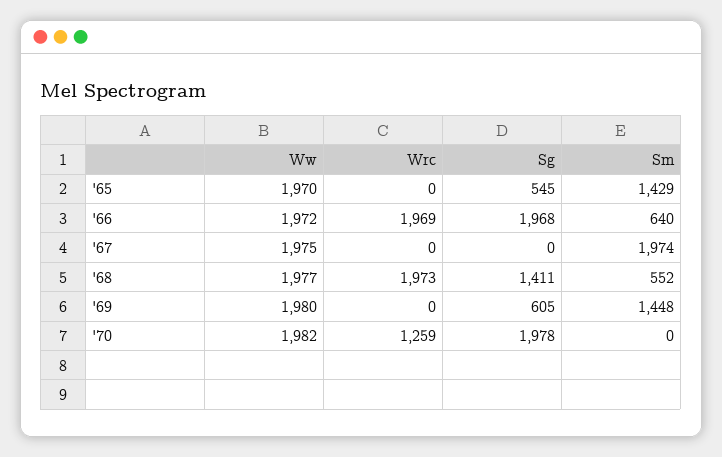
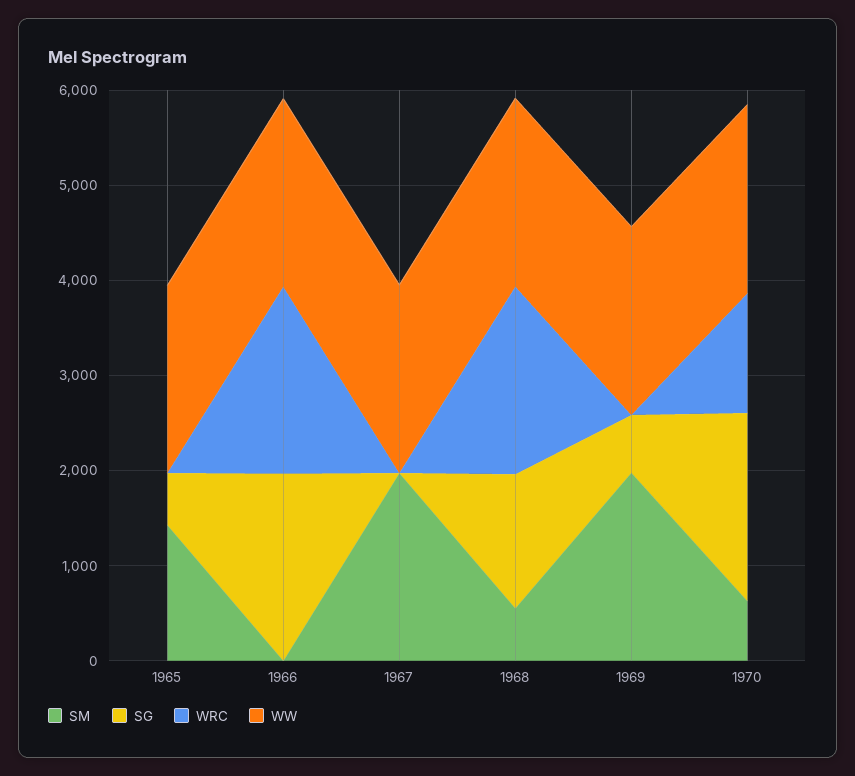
  {
    "Ww": {
      "'65": 1970,
      "'66": 1972,
      "'67": 1975,
      "'68": 1977,
      "'69": 1980,
      "'70": 1982
    },
    "Wrc": {
      "'65": 0,
      "'66": 1969,
      "'67": 0,
      "'68": 1973,
      "'69": 0,
      "'70": 1259
    },
    "Sg": {
      "'65": 545,
      "'66": 1968,
      "'67": 0,
      "'68": 1411,
      "'69": 605,
      "'70": 1978
    },
    "Sm": {
      "'65": 1429,
-     "'66": 640,
+     "'66": 0,
      "'67": 1974,
      "'68": 552,
-     "'69": 1448,
+     "'69": 2000,
-     "'70": 0
+     "'70": 600
    }
  }

